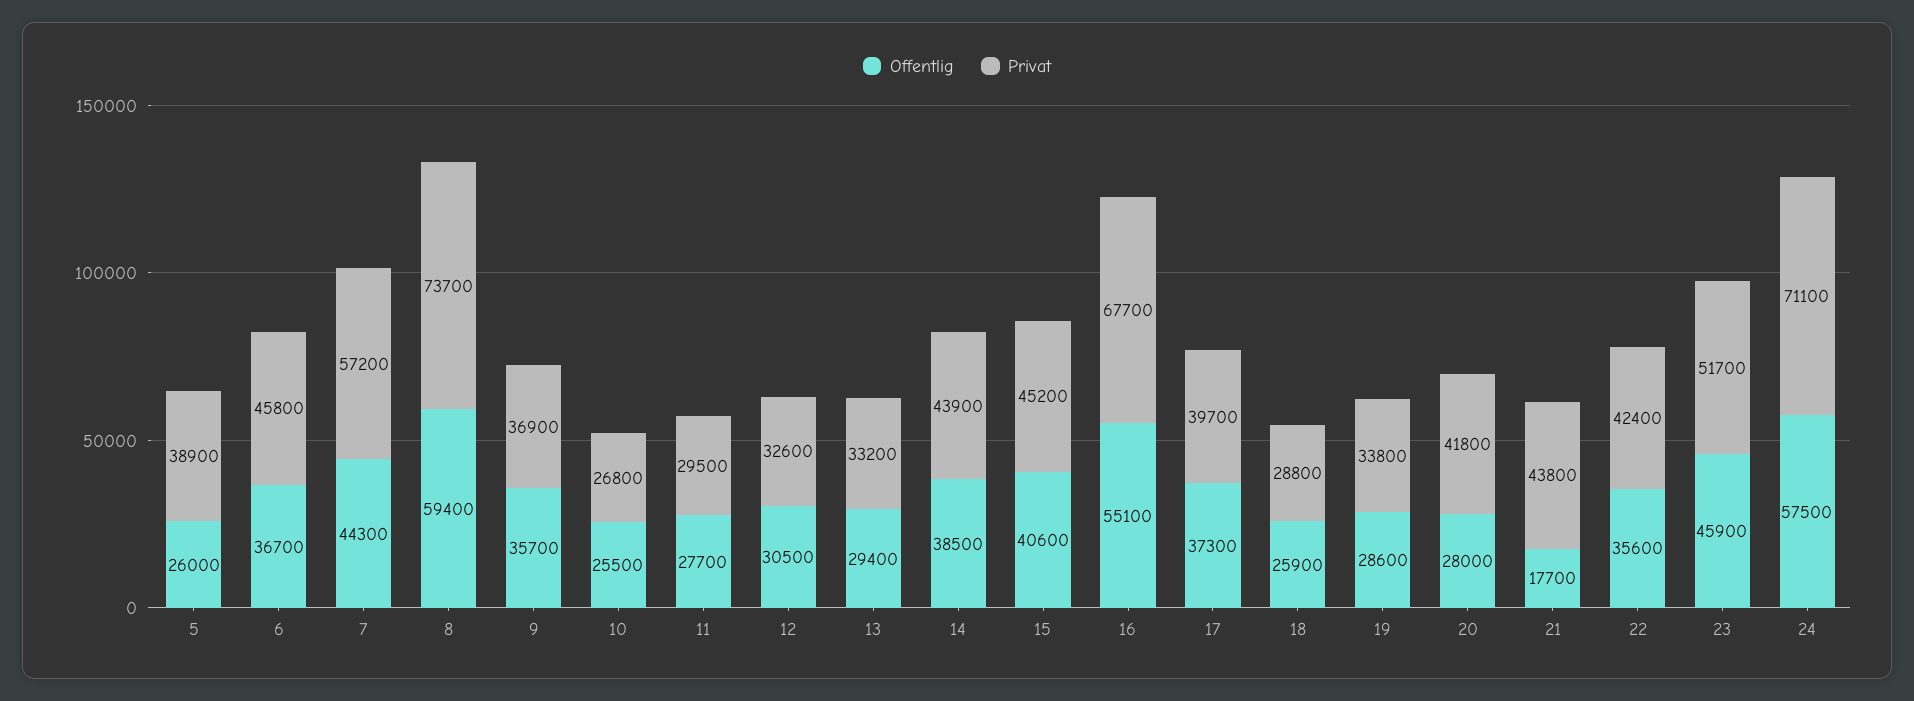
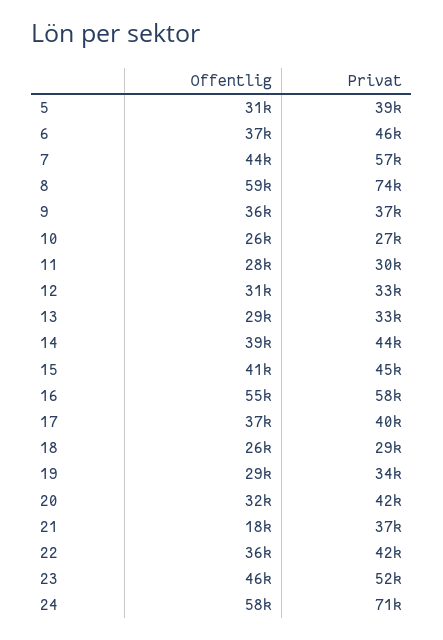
  {
    "Offentlig": {
-     "5": 26000,
+     "5": 31000,
      "6": 36700,
      "7": 44300,
      "8": 59400,
      "9": 35700,
      "10": 25500,
      "11": 27700,
      "12": 30500,
      "13": 29400,
      "14": 38500,
      "15": 40600,
      "16": 55100,
      "17": 37300,
      "18": 25900,
      "19": 28600,
-     "20": 28000,
+     "20": 32000,
      "21": 17700,
      "22": 35600,
      "23": 45900,
      "24": 57500
    },
    "Privat": {
      "5": 38900,
      "6": 45800,
      "7": 57200,
      "8": 73700,
      "9": 36900,
      "10": 26800,
      "11": 29500,
      "12": 32600,
      "13": 33200,
      "14": 43900,
      "15": 45200,
-     "16": 67700,
+     "16": 58000,
      "17": 39700,
      "18": 28800,
      "19": 33800,
      "20": 41800,
-     "21": 43800,
+     "21": 37000,
      "22": 42400,
      "23": 51700,
      "24": 71100
    }
  }

